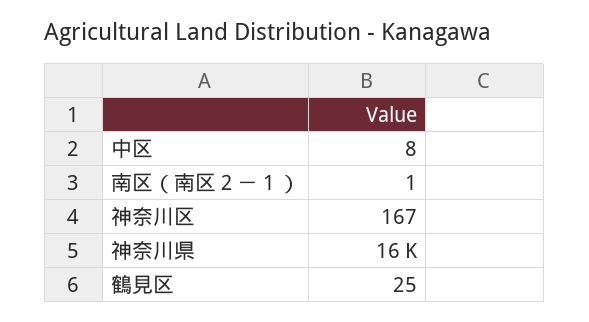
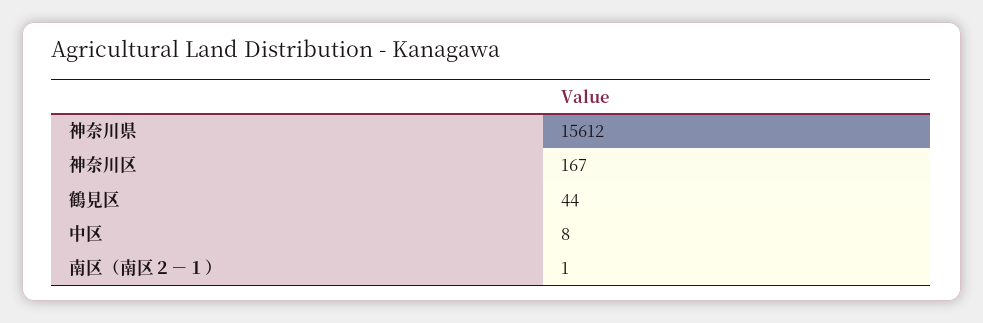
  {
    "中区": 8,
    "南区（南区２－１）": 1,
    "神奈川区": 167,
    "神奈川県": 15612,
-   "鶴見区": 25
+   "鶴見区": 44
  }

